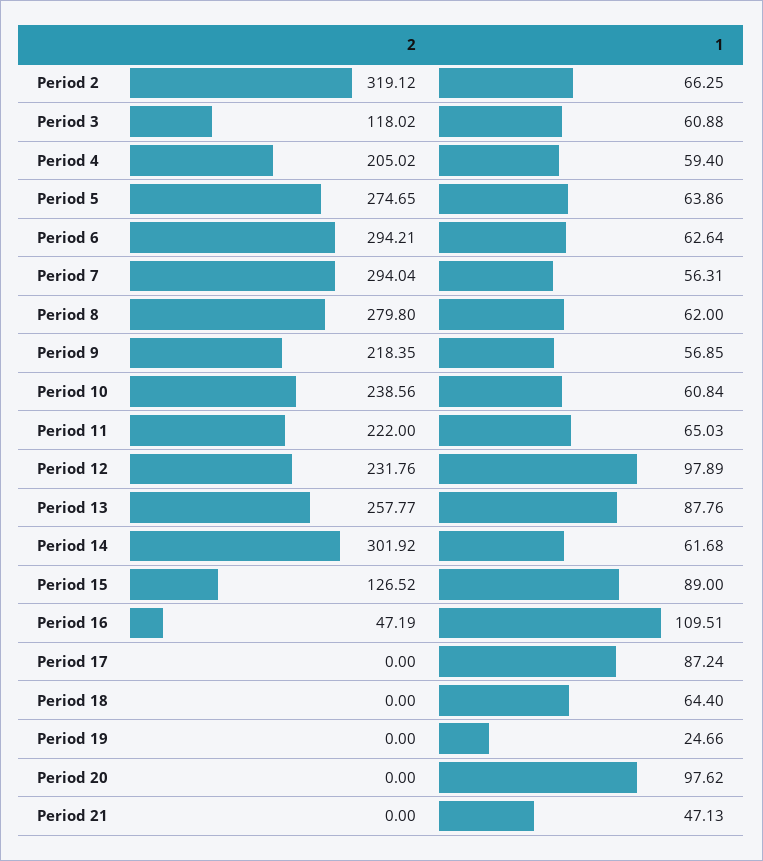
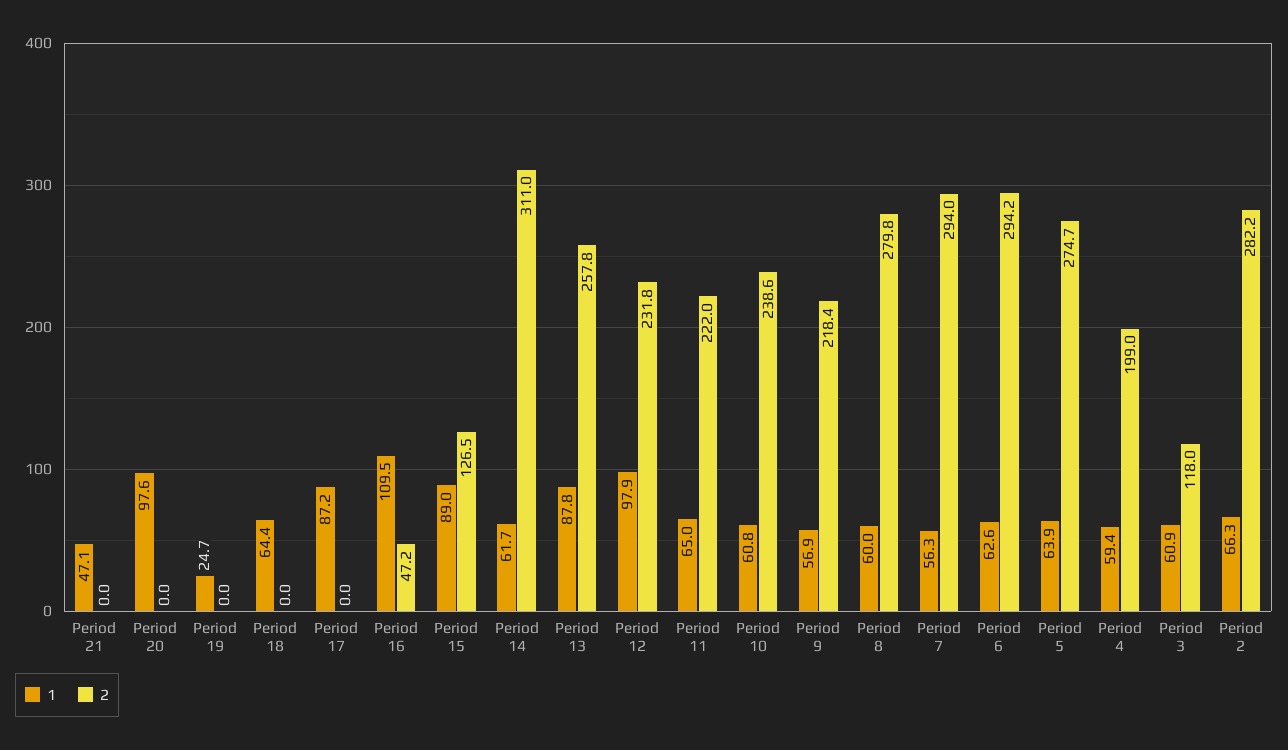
  {
    "2": {
-     "Period 2": 319.12,
+     "Period 2": 282.2,
      "Period 3": 118.02,
-     "Period 4": 205.02,
+     "Period 4": 199,
      "Period 5": 274.65,
      "Period 6": 294.21,
      "Period 7": 294.04,
      "Period 8": 279.8,
      "Period 9": 218.35,
      "Period 10": 238.56,
      "Period 11": 222,
      "Period 12": 231.76,
      "Period 13": 257.77,
-     "Period 14": 301.92,
+     "Period 14": 311,
      "Period 15": 126.52,
      "Period 16": 47.19,
      "Period 17": 0,
      "Period 18": 0,
      "Period 19": 0,
      "Period 20": 0,
      "Period 21": 0
    },
    "1": {
      "Period 2": 66.25,
      "Period 3": 60.88,
      "Period 4": 59.4,
      "Period 5": 63.86,
      "Period 6": 62.64,
      "Period 7": 56.31,
-     "Period 8": 62,
+     "Period 8": 60,
      "Period 9": 56.85,
      "Period 10": 60.84,
      "Period 11": 65.03,
      "Period 12": 97.89,
      "Period 13": 87.76,
      "Period 14": 61.68,
      "Period 15": 89,
      "Period 16": 109.51,
      "Period 17": 87.24,
      "Period 18": 64.4,
      "Period 19": 24.66,
      "Period 20": 97.62,
      "Period 21": 47.13
    }
  }

